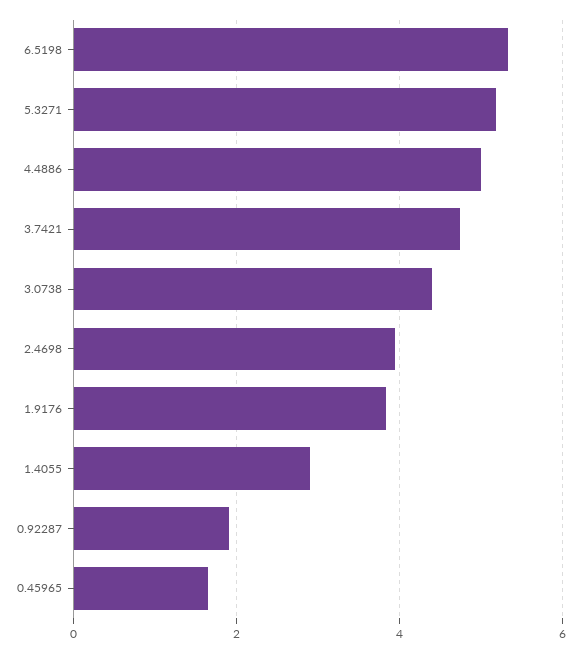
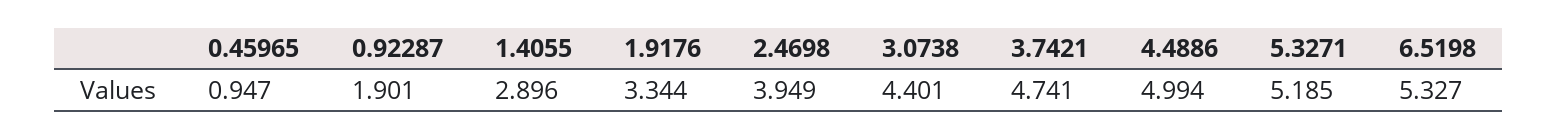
  {
    "6.5198": 5.327,
    "5.3271": 5.185,
    "4.4886": 4.994,
    "3.7421": 4.741,
    "3.0738": 4.401,
    "2.4698": 3.949,
-   "1.9176": 3.8,
+   "1.9176": 3.344,
    "1.4055": 2.896,
    "0.92287": 1.901,
-   "0.45965": 1.6
+   "0.45965": 0.947
  }

